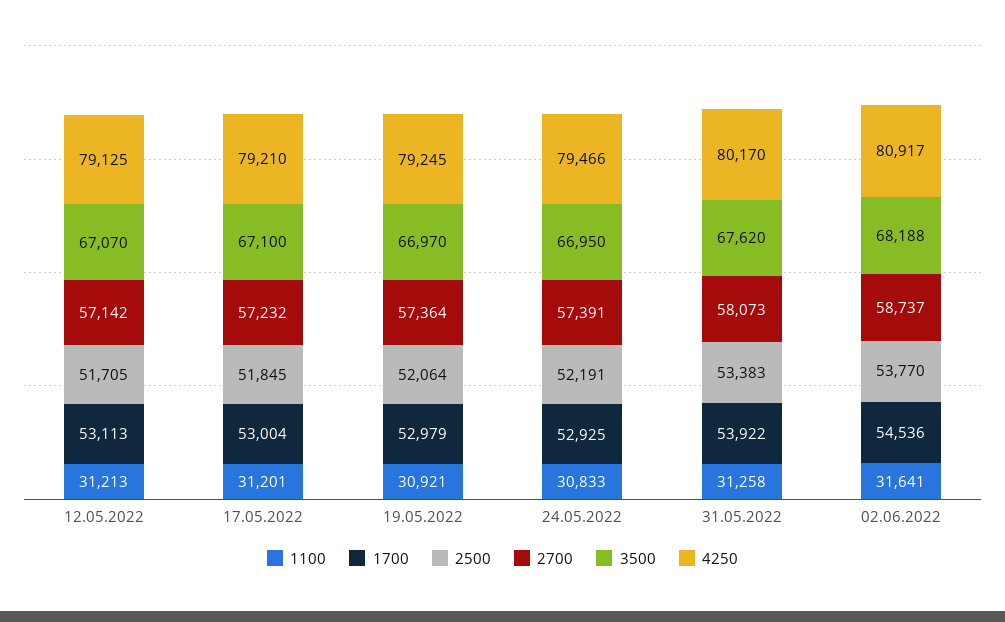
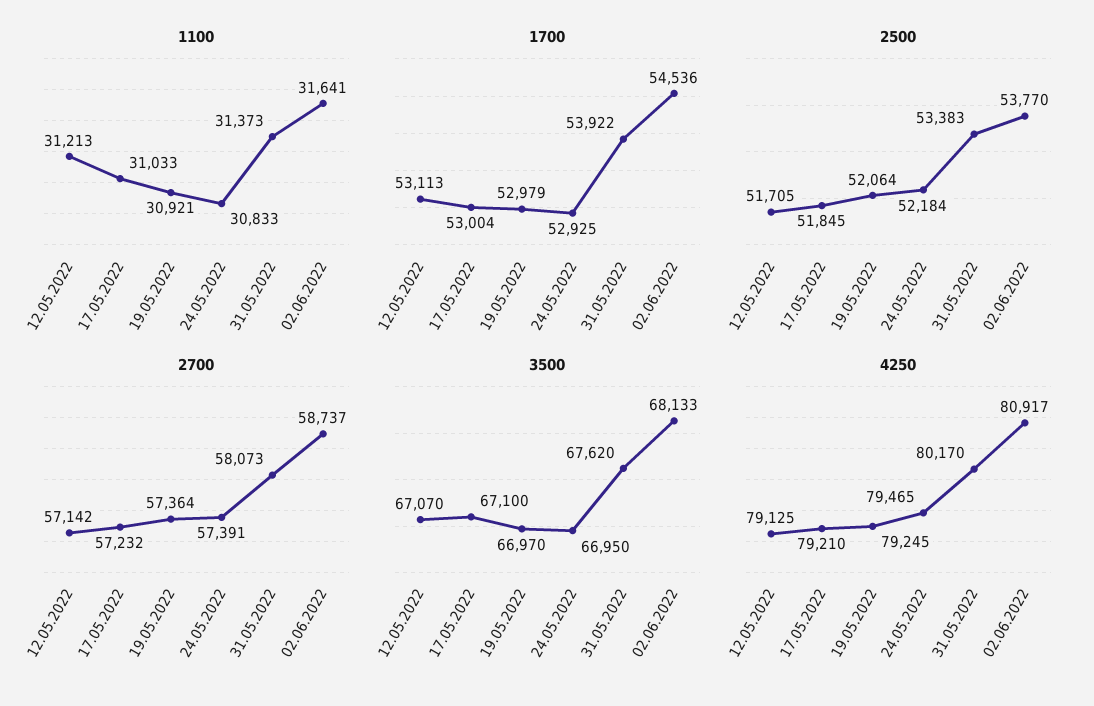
  {
    "1100": {
      "12.05.2022": 31213,
-     "17.05.2022": 31201,
+     "17.05.2022": 31033,
      "19.05.2022": 30921,
      "24.05.2022": 30833,
-     "31.05.2022": 31258,
+     "31.05.2022": 31373,
      "02.06.2022": 31641
    },
    "1700": {
      "12.05.2022": 53113,
      "17.05.2022": 53004,
      "19.05.2022": 52979,
      "24.05.2022": 52925,
      "31.05.2022": 53922,
      "02.06.2022": 54536
    },
    "2500": {
      "12.05.2022": 51705,
      "17.05.2022": 51845,
      "19.05.2022": 52064,
-     "24.05.2022": 52191,
+     "24.05.2022": 52184,
      "31.05.2022": 53383,
      "02.06.2022": 53770
    },
    "2700": {
      "12.05.2022": 57142,
      "17.05.2022": 57232,
      "19.05.2022": 57364,
      "24.05.2022": 57391,
      "31.05.2022": 58073,
      "02.06.2022": 58737
    },
    "3500": {
      "12.05.2022": 67070,
      "17.05.2022": 67100,
      "19.05.2022": 66970,
      "24.05.2022": 66950,
      "31.05.2022": 67620,
-     "02.06.2022": 68188
+     "02.06.2022": 68133
    },
    "4250": {
      "12.05.2022": 79125,
      "17.05.2022": 79210,
      "19.05.2022": 79245,
-     "24.05.2022": 79466,
+     "24.05.2022": 79465,
      "31.05.2022": 80170,
      "02.06.2022": 80917
    }
  }

